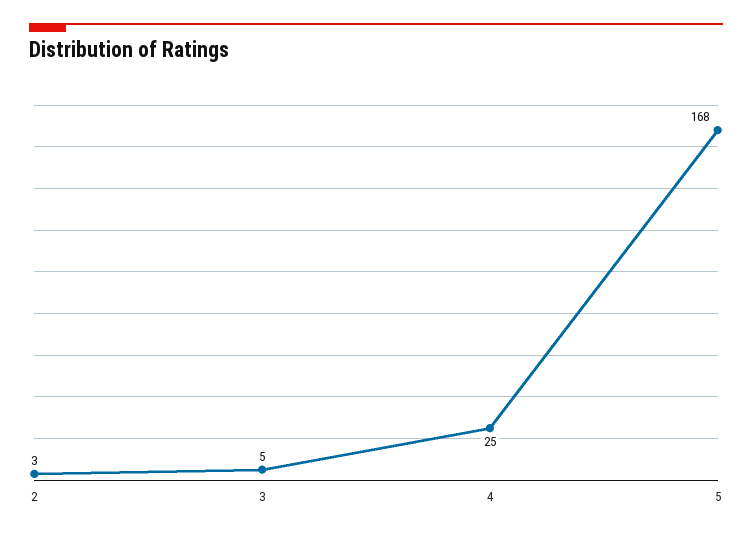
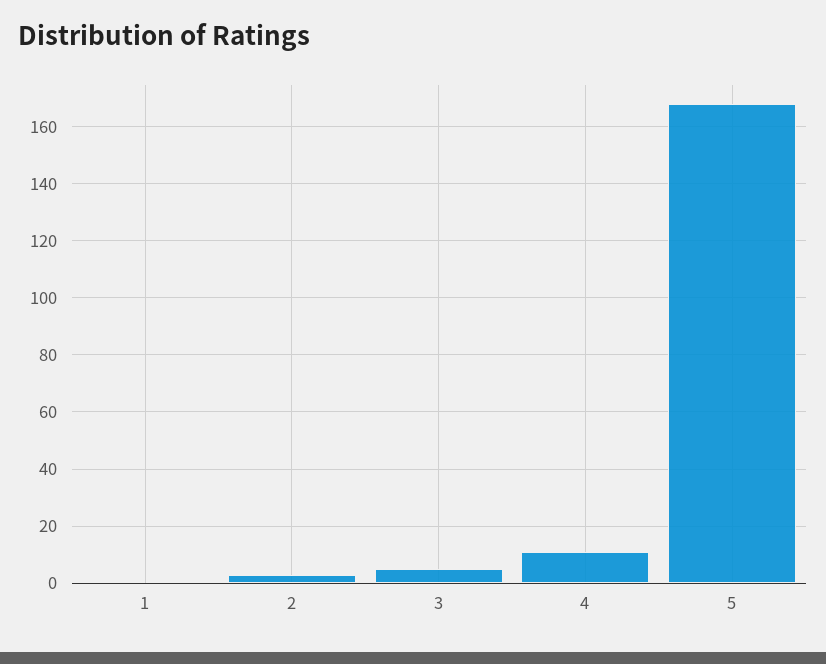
  {
    "2": 3,
    "3": 5,
-   "4": 25,
+   "4": 10,
-   "5": 168
+   "5": 168,
+   "1": 0
  }

